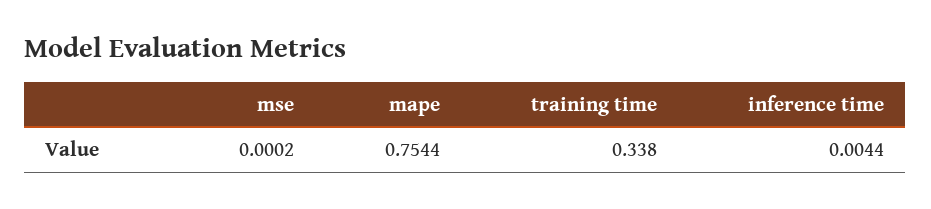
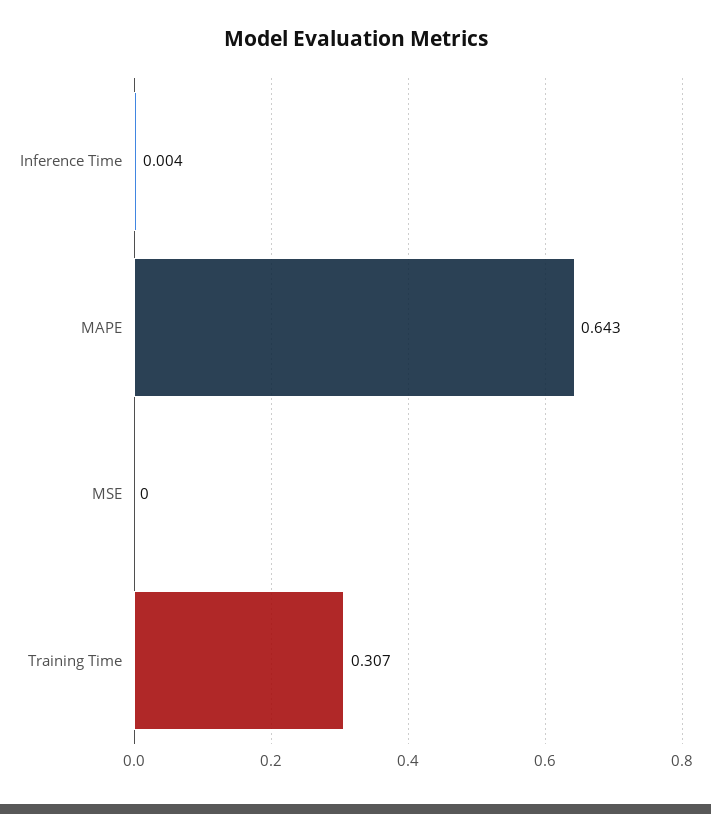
  {
    "mse": 0.0002,
-   "mape": 0.7544,
+   "mape": 0.643,
-   "training time": 0.338,
+   "training time": 0.307,
    "inference time": 0.0044
  }

